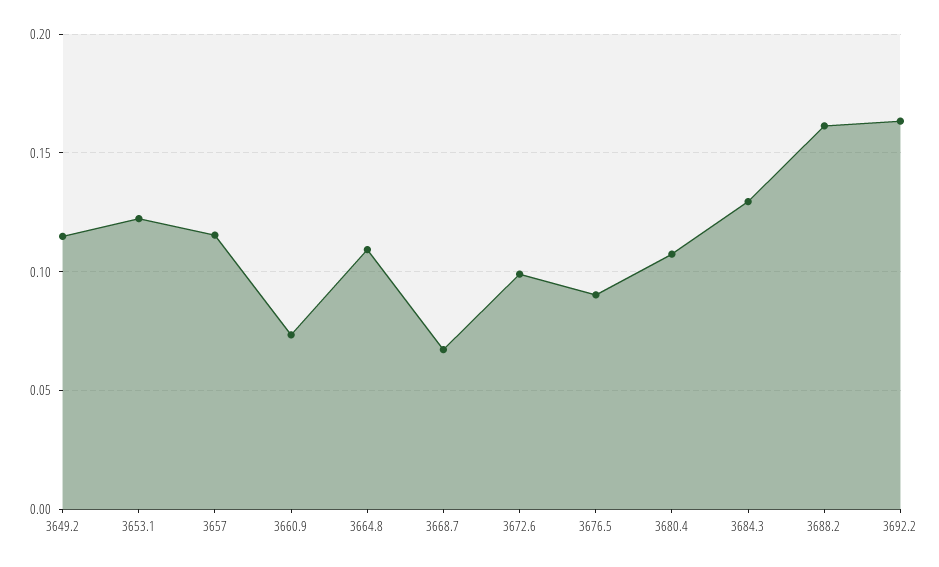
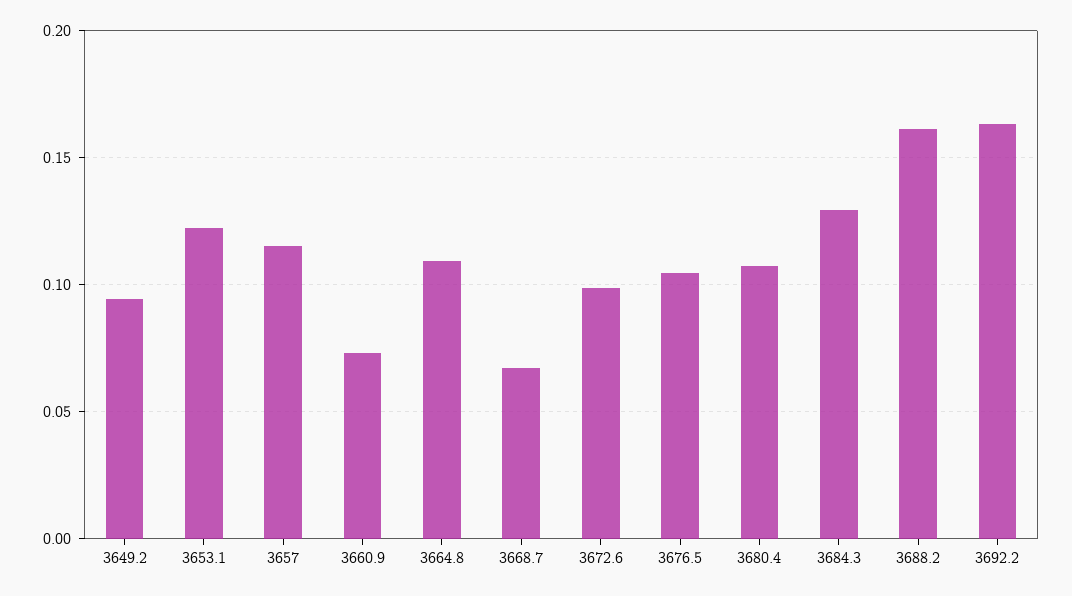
  {
-   "3649.2": 0.115,
+   "3649.2": 0.095,
    "3653.1": 0.12,
    "3657": 0.115,
    "3660.9": 0.075,
    "3664.8": 0.11,
    "3668.7": 0.065,
    "3672.6": 0.1,
-   "3676.5": 0.09,
+   "3676.5": 0.105,
    "3680.4": 0.105,
    "3684.3": 0.13,
    "3688.2": 0.16,
    "3692.2": 0.165
  }

